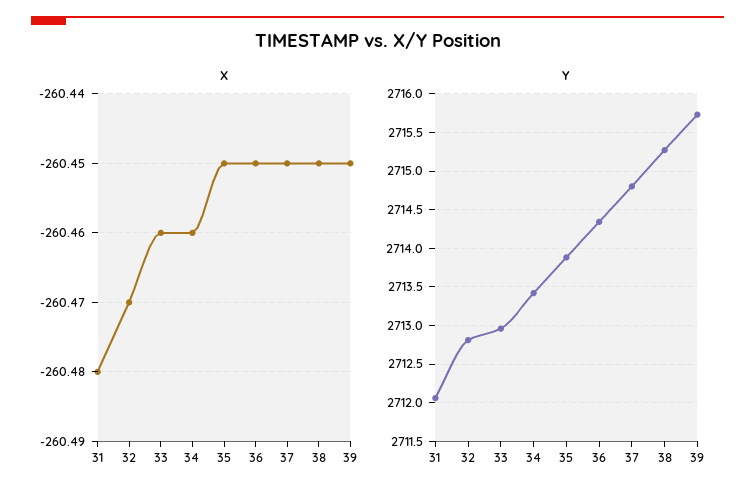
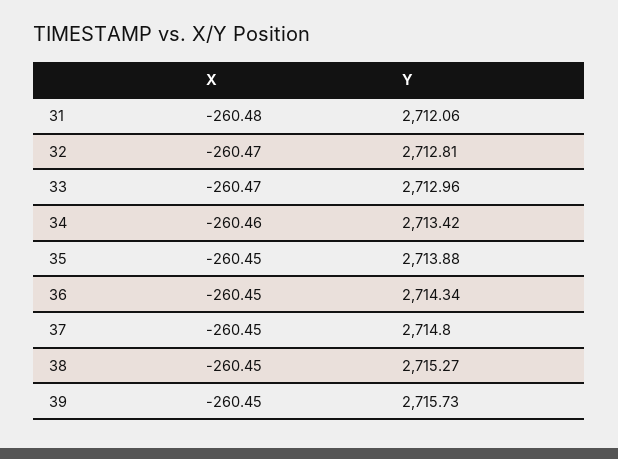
  {
    "X": {
      "31": -260.48,
      "32": -260.47,
-     "33": -260.46,
+     "33": -260.47,
      "34": -260.46,
      "35": -260.45,
      "36": -260.45,
      "37": -260.45,
      "38": -260.45,
      "39": -260.45
    },
    "Y": {
      "31": 2712.06,
      "32": 2712.81,
      "33": 2712.96,
      "34": 2713.42,
      "35": 2713.88,
      "36": 2714.34,
      "37": 2714.8,
      "38": 2715.27,
      "39": 2715.73
    }
  }

